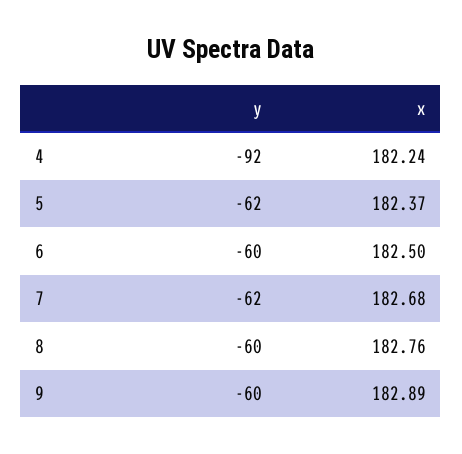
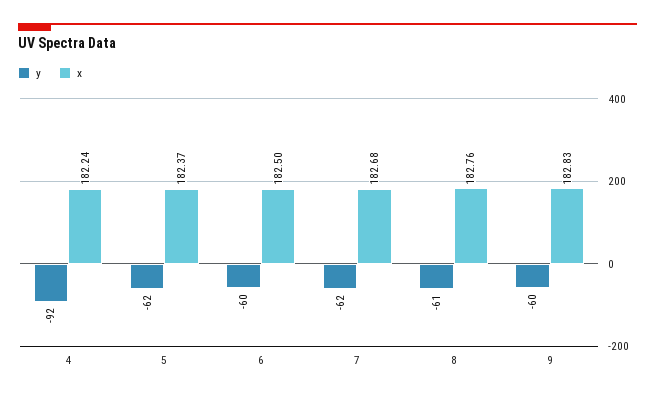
  {
    "y": {
      "4": -92,
      "5": -62,
      "6": -60,
      "7": -62,
-     "8": -60,
+     "8": -61,
      "9": -60
    },
    "x": {
      "4": 182.24,
      "5": 182.37,
      "6": 182.5,
      "7": 182.68,
      "8": 182.76,
-     "9": 182.89
+     "9": 182.83
    }
  }

